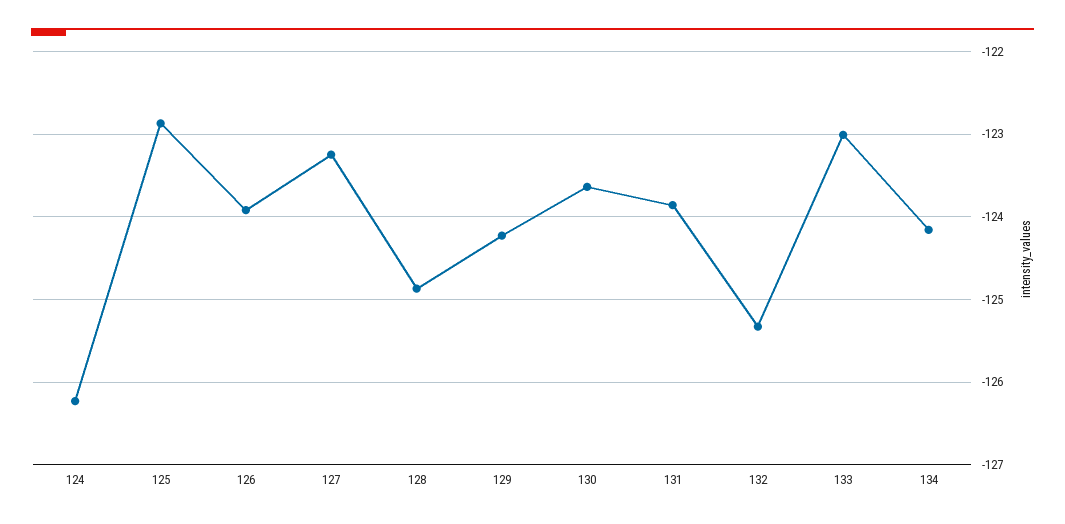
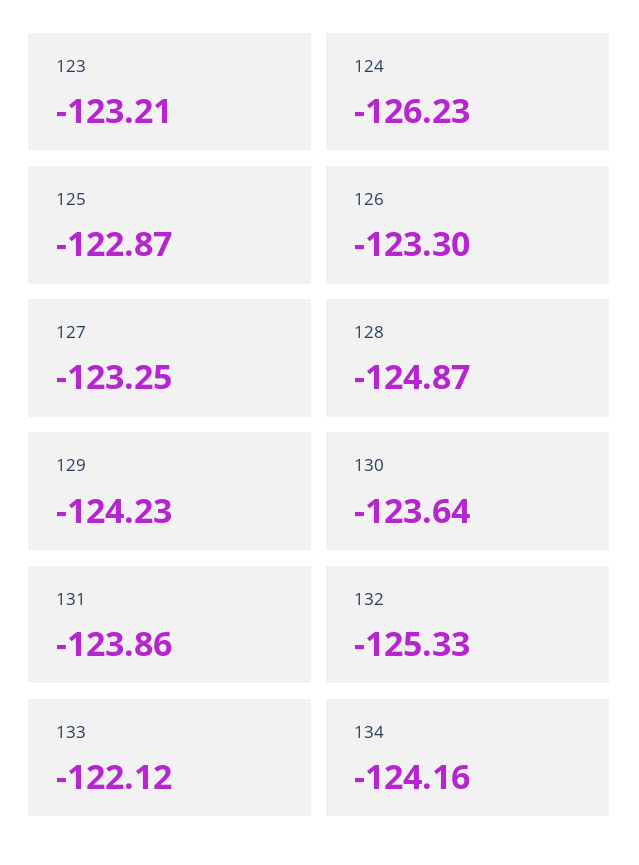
  {
    "124": -126.23,
    "125": -122.87,
-   "126": -123.9,
+   "126": -123.3,
    "127": -123.25,
    "128": -124.87,
    "129": -124.23,
    "130": -123.64,
    "131": -123.86,
    "132": -125.33,
-   "133": -123,
+   "133": -122.12,
-   "134": -124.16
+   "134": -124.16,
+   "123": -123.21
  }

